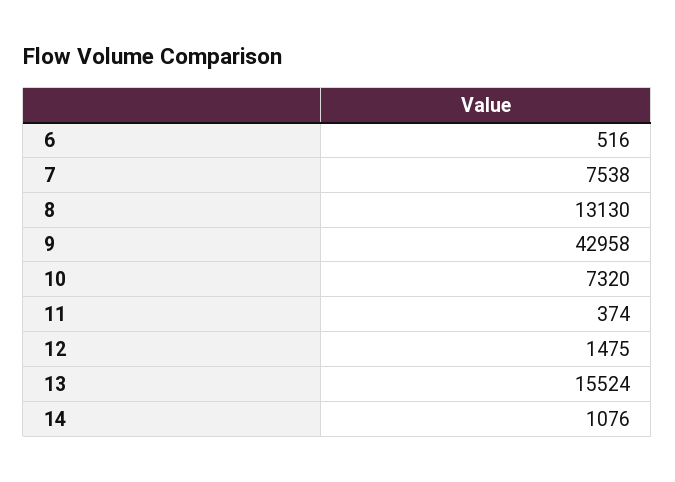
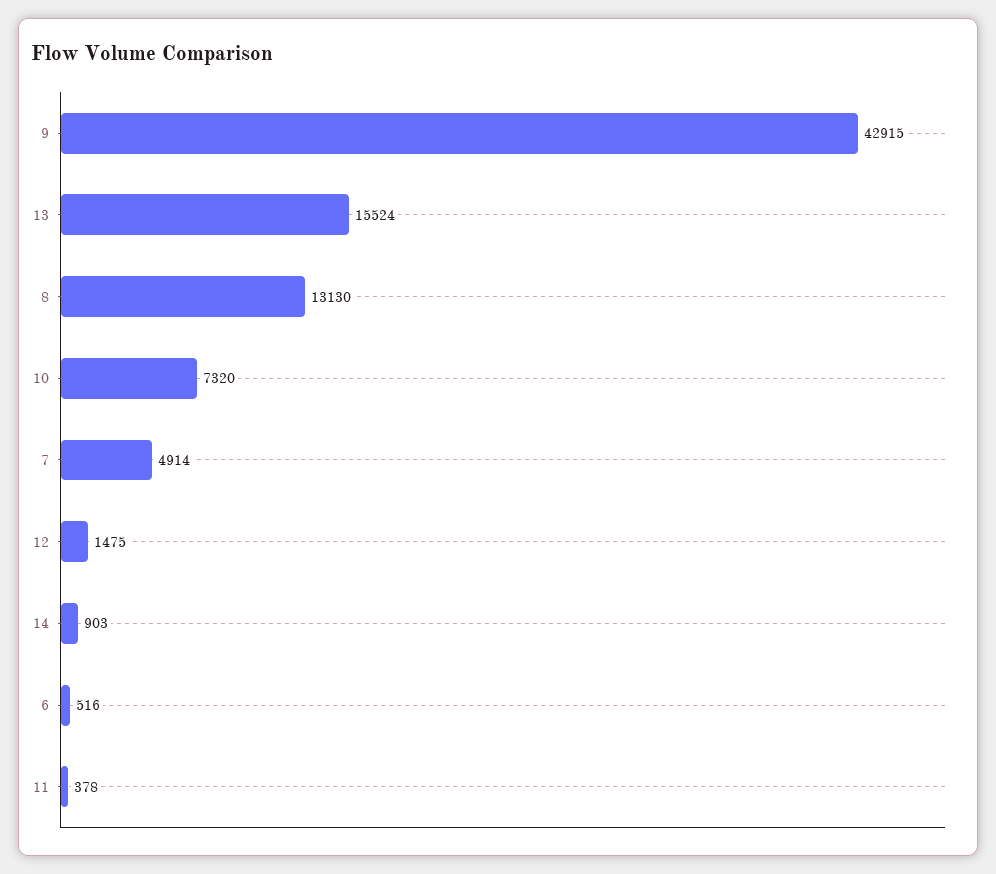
  {
    "6": 516,
-   "7": 7538,
+   "7": 4914,
    "8": 13130,
-   "9": 42958,
+   "9": 42915,
    "10": 7320,
-   "11": 374,
+   "11": 378,
    "12": 1475,
    "13": 15524,
-   "14": 1076
+   "14": 903
  }

